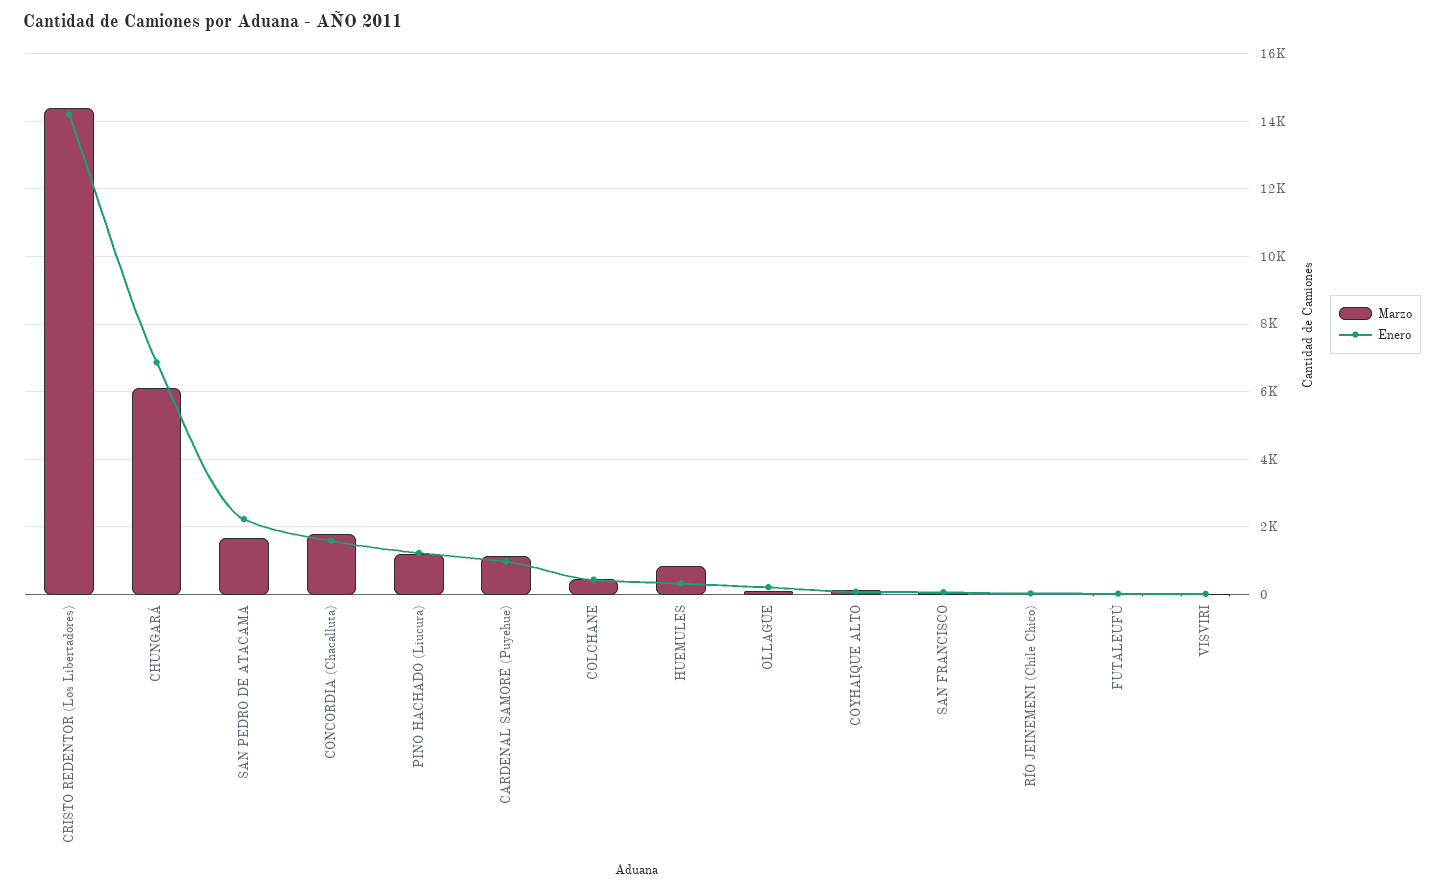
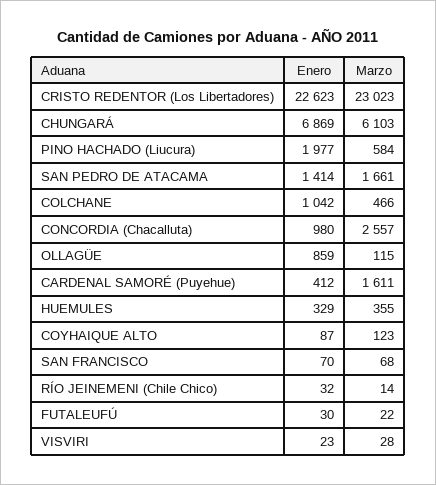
  {
    "Marzo": {
-     "CRISTO REDENTOR (Los Libertadores)": 14400,
+     "CRISTO REDENTOR (Los Libertadores)": 23023,
      "CHUNGARÁ": 6103,
      "SAN PEDRO DE ATACAMA": 1661,
-     "CONCORDIA (Chacalluta)": 1800,
+     "CONCORDIA (Chacalluta)": 2557,
-     "PINO HACHADO (Liucura)": 1200,
+     "PINO HACHADO (Liucura)": 584,
-     "CARDENAL SAMORÉ (Puyehue)": 1200,
+     "CARDENAL SAMORÉ (Puyehue)": 1611,
      "COLCHANE": 466,
-     "HUEMULES": 800,
+     "HUEMULES": 355,
      "OLLAGÜE": 115,
      "COYHAIQUE ALTO": 123,
      "SAN FRANCISCO": 68,
      "RÍO JEINEMENI (Chile Chico)": 14,
      "FUTALEUFÚ": 22,
      "VISVIRI": 28
    },
    "Enero": {
-     "CRISTO REDENTOR (Los Libertadores)": 14200,
+     "CRISTO REDENTOR (Los Libertadores)": 22623,
      "CHUNGARÁ": 6869,
-     "SAN PEDRO DE ATACAMA": 2200,
+     "SAN PEDRO DE ATACAMA": 1414,
-     "CONCORDIA (Chacalluta)": 1600,
+     "CONCORDIA (Chacalluta)": 980,
-     "PINO HACHADO (Liucura)": 1200,
+     "PINO HACHADO (Liucura)": 1977,
-     "CARDENAL SAMORÉ (Puyehue)": 1000,
+     "CARDENAL SAMORÉ (Puyehue)": 412,
-     "COLCHANE": 400,
+     "COLCHANE": 1042,
      "HUEMULES": 329,
-     "OLLAGÜE": 200,
+     "OLLAGÜE": 859,
      "COYHAIQUE ALTO": 87,
      "SAN FRANCISCO": 70,
      "RÍO JEINEMENI (Chile Chico)": 32,
      "FUTALEUFÚ": 30,
      "VISVIRI": 23
    }
  }

